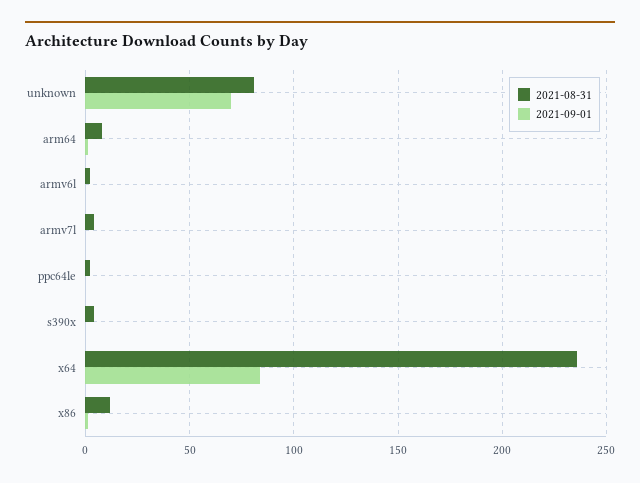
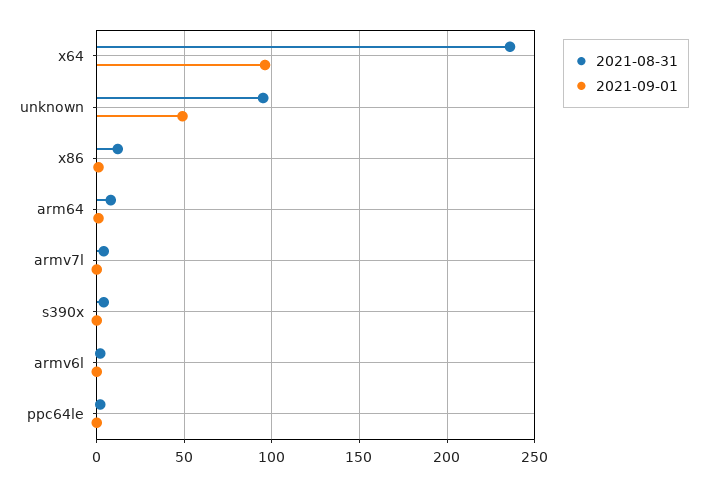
  {
    "2021-08-31": {
-     "unknown": 80,
+     "unknown": 95,
      "arm64": 10,
      "armv6l": 0,
      "armv7l": 5,
      "ppc64le": 0,
      "s390x": 5,
      "x64": 235,
      "x86": 10
    },
    "2021-09-01": {
-     "unknown": 70,
+     "unknown": 50,
      "arm64": 0,
      "armv6l": 0,
      "armv7l": 0,
      "ppc64le": 0,
      "s390x": 0,
-     "x64": 85,
+     "x64": 95,
      "x86": 0
    }
  }

